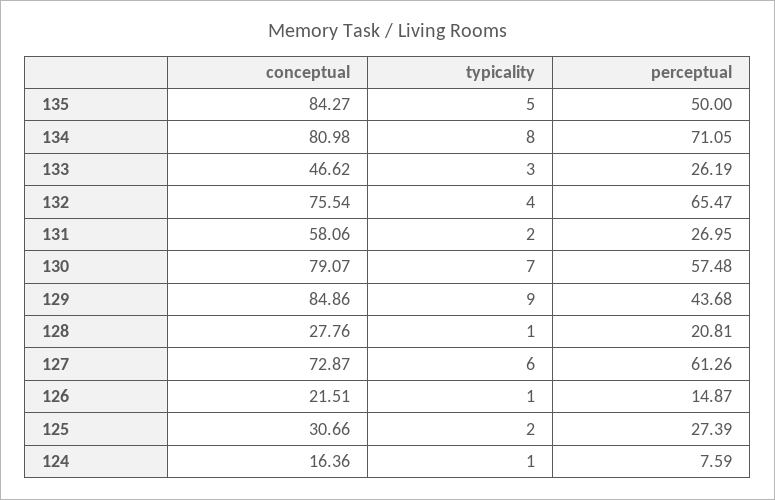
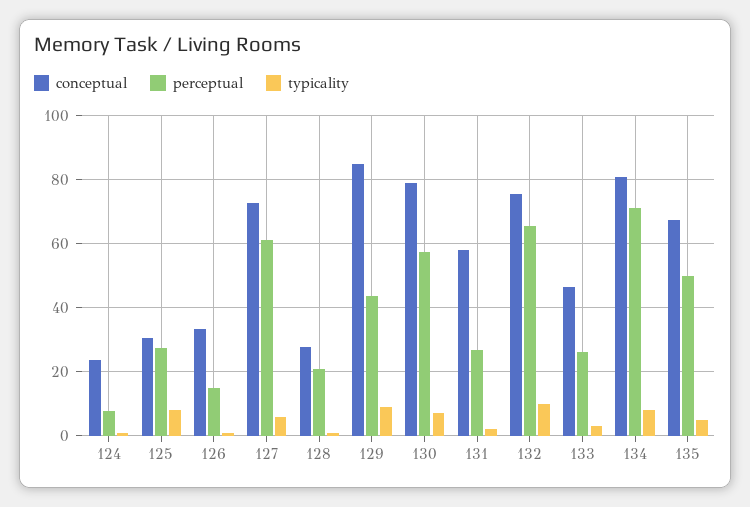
  {
    "conceptual": {
-     "135": 84.27,
+     "135": 68,
      "134": 80.98,
      "133": 46.62,
      "132": 75.54,
      "131": 58.06,
      "130": 79.07,
      "129": 84.86,
      "128": 27.76,
      "127": 72.87,
-     "126": 21.51,
+     "126": 34,
      "125": 30.66,
-     "124": 16.36
+     "124": 24
    },
    "typicality": {
      "135": 5,
      "134": 8,
      "133": 3,
-     "132": 4,
+     "132": 10,
      "131": 2,
      "130": 7,
      "129": 9,
      "128": 1,
      "127": 6,
      "126": 1,
-     "125": 2,
+     "125": 8,
      "124": 1
    },
    "perceptual": {
      "135": 50,
      "134": 71.05,
      "133": 26.19,
      "132": 65.47,
      "131": 26.95,
      "130": 57.48,
      "129": 43.68,
      "128": 20.81,
      "127": 61.26,
      "126": 14.87,
      "125": 27.39,
      "124": 7.59
    }
  }

